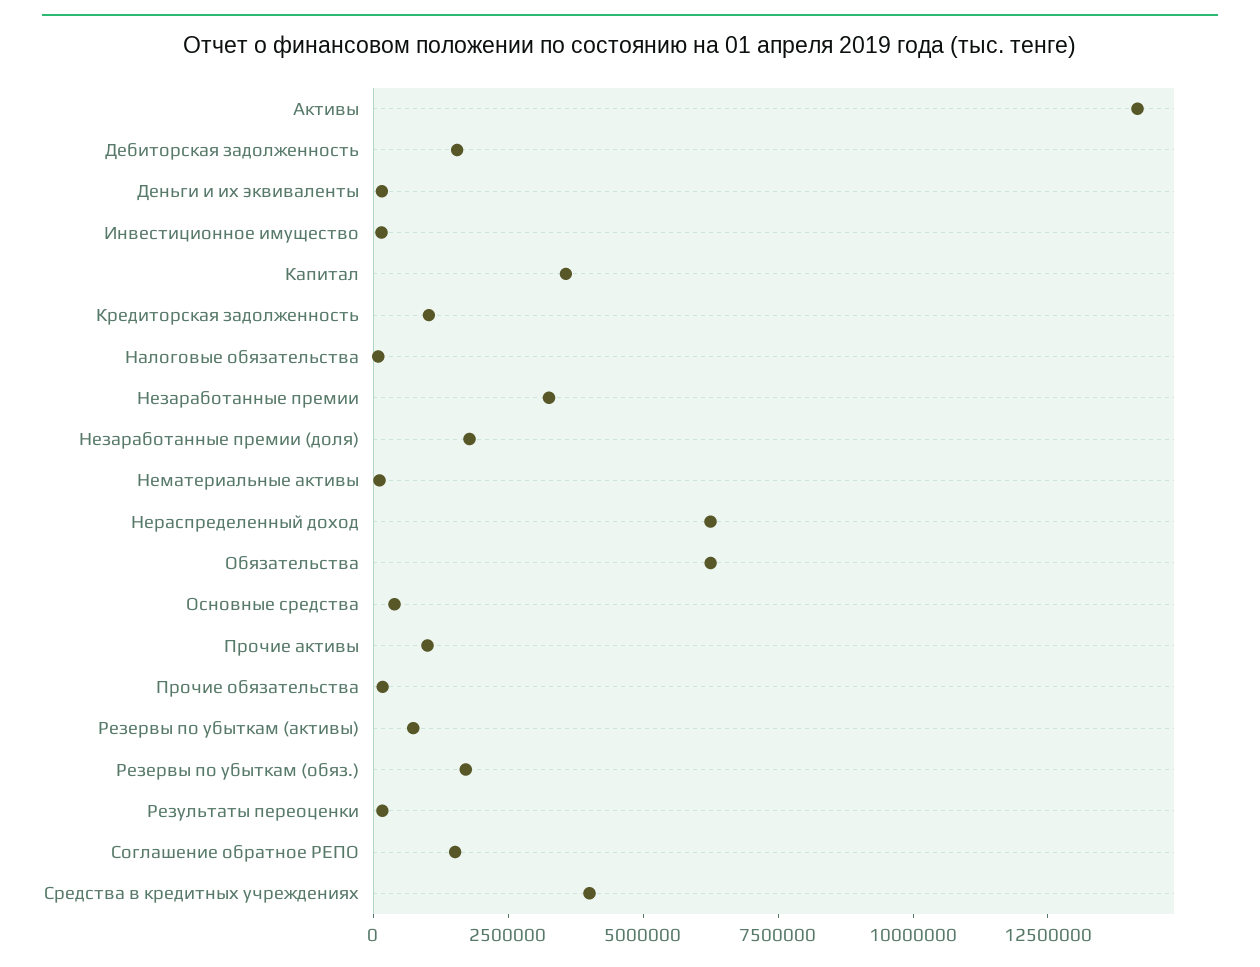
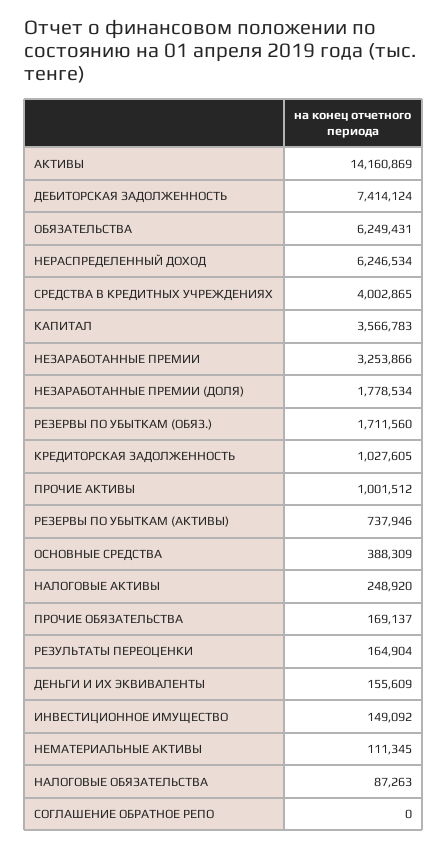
  {
    "Активы": 14160869,
-   "Дебиторская задолженность": 1500000,
+   "Дебиторская задолженность": 7414124,
    "Деньги и их эквиваленты": 155609,
    "Инвестиционное имущество": 149092,
    "Капитал": 3566783,
    "Кредиторская задолженность": 1027605,
    "Налоговые обязательства": 87263,
    "Незаработанные премии": 3253866,
    "Незаработанные премии (доля)": 1778534,
    "Нематериальные активы": 111345,
    "Нераспределенный доход": 6246534,
    "Обязательства": 6249431,
    "Основные средства": 388309,
    "Прочие активы": 1001512,
    "Прочие обязательства": 169137,
    "Резервы по убыткам (активы)": 737946,
    "Резервы по убыткам (обяз.)": 1711560,
    "Результаты переоценки": 164904,
-   "Соглашение обратное РЕПО": 1500000,
+   "Соглашение обратное РЕПО": 0,
-   "Средства в кредитных учреждениях": 4002865
+   "Средства в кредитных учреждениях": 4002865,
+   "НАЛОГОВЫЕ АКТИВЫ": 248920
  }

